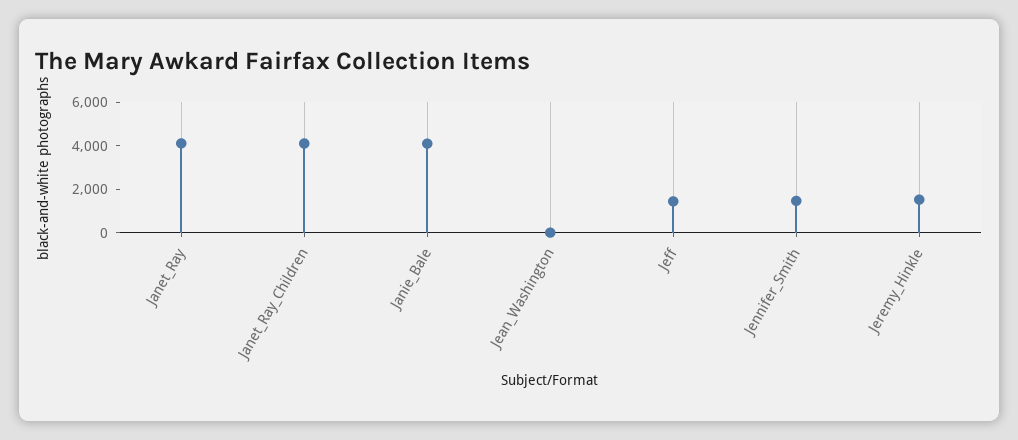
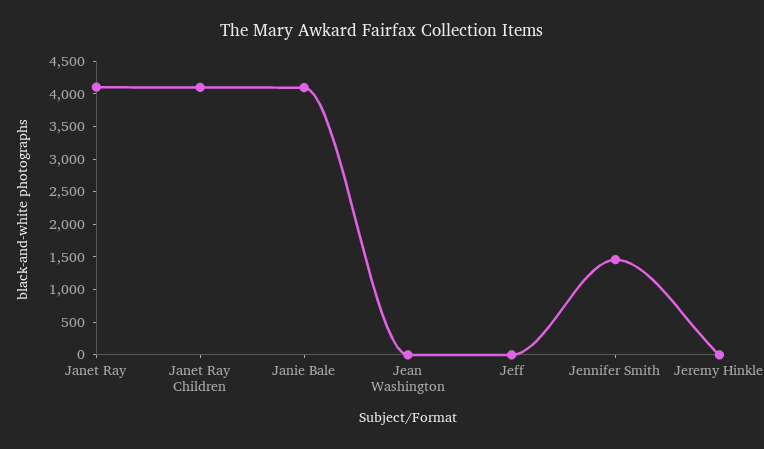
  {
    "Janet_Ray": 4000,
    "Janet_Ray_Children": 4000,
    "Janie_Bale": 4000,
    "Jean_Washington": 0,
-   "Jeff": 1500,
+   "Jeff": 0,
    "Jennifer_Smith": 1500,
-   "Jeremy_Hinkle": 1500
+   "Jeremy_Hinkle": 0
  }

